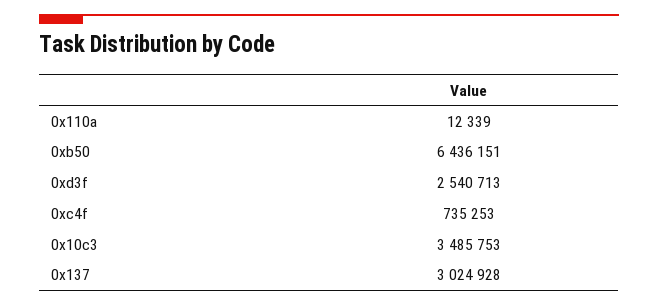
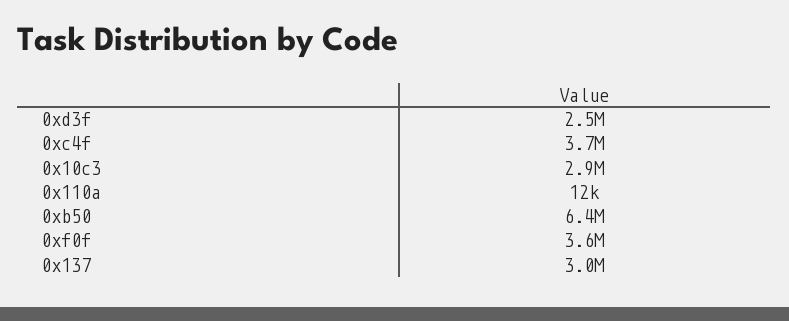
  {
    "0x110a": 12339,
    "0xb50": 6436151,
    "0xd3f": 2540713,
-   "0xc4f": 735253,
+   "0xc4f": 3700000,
-   "0x10c3": 3485753,
+   "0x10c3": 2900000,
-   "0x137": 3024928
+   "0x137": 3024928,
+   "0xf0f": 3600000
  }

